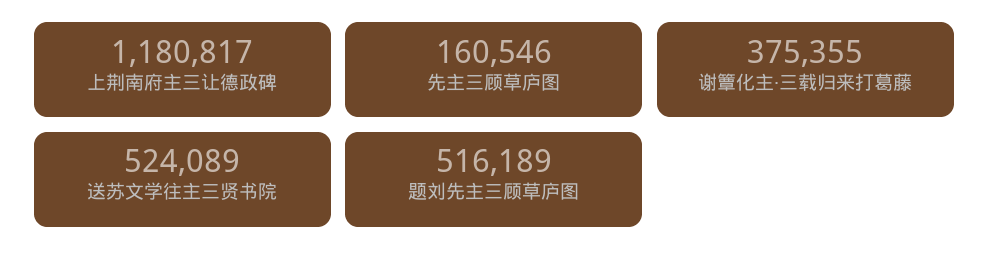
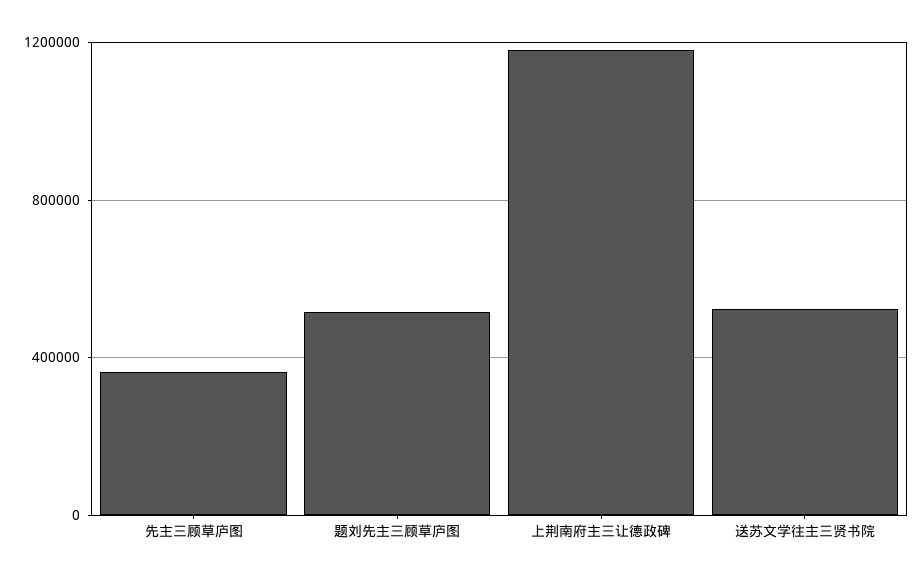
  {
    "上荆南府主三让德政碑": 1180817,
-   "先主三顾草庐图": 160546,
+   "先主三顾草庐图": 350000,
-   "谢簟化主·三载归来打葛藤": 375355,
    "送苏文学往主三贤书院": 524089,
    "题刘先主三顾草庐图": 516189
  }

